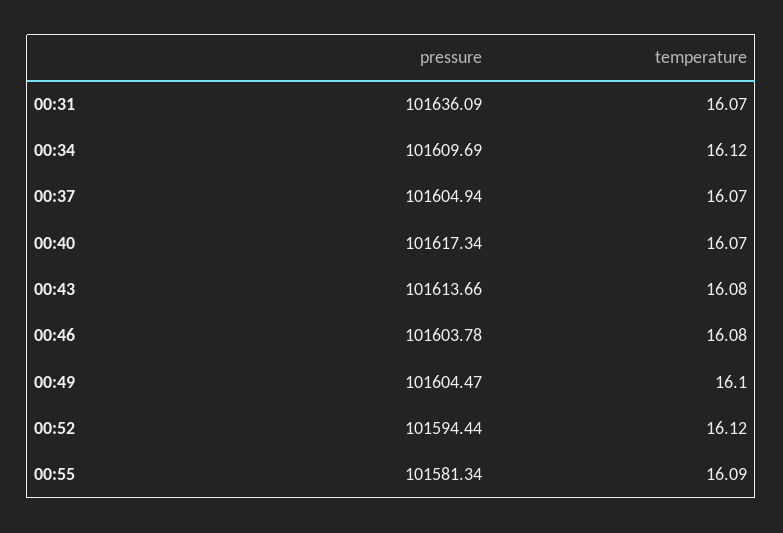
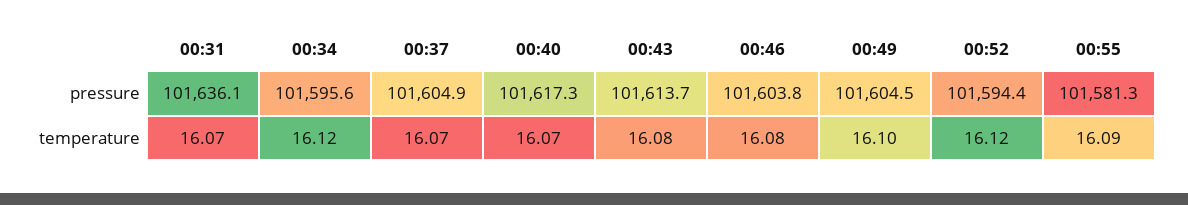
  {
    "pressure": {
      "00:31": 101636.09,
-     "00:34": 101609.69,
+     "00:34": 101595.6,
      "00:37": 101604.94,
      "00:40": 101617.34,
      "00:43": 101613.66,
      "00:46": 101603.78,
      "00:49": 101604.47,
      "00:52": 101594.44,
      "00:55": 101581.34
    },
    "temperature": {
      "00:31": 16.07,
      "00:34": 16.12,
      "00:37": 16.07,
      "00:40": 16.07,
      "00:43": 16.08,
      "00:46": 16.08,
      "00:49": 16.1,
      "00:52": 16.12,
      "00:55": 16.09
    }
  }

